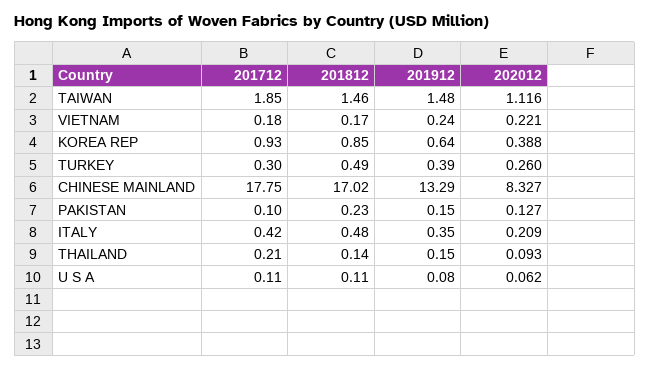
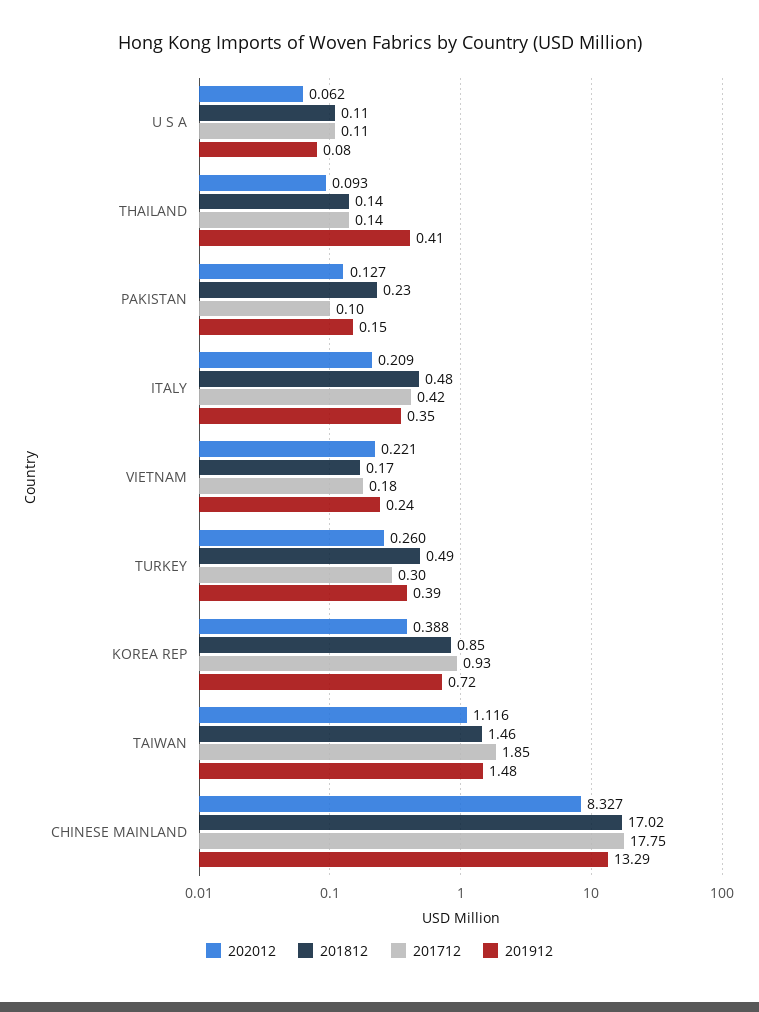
  {
    "201712": {
      "TAIWAN": 1.85,
      "VIETNAM": 0.18,
      "KOREA REP": 0.93,
      "TURKEY": 0.3,
      "CHINESE MAINLAND": 17.75,
      "PAKISTAN": 0.1,
      "ITALY": 0.42,
-     "THAILAND": 0.21,
+     "THAILAND": 0.14,
      "U S A": 0.11
    },
    "201812": {
      "TAIWAN": 1.46,
      "VIETNAM": 0.17,
      "KOREA REP": 0.85,
      "TURKEY": 0.49,
      "CHINESE MAINLAND": 17.02,
      "PAKISTAN": 0.23,
      "ITALY": 0.48,
      "THAILAND": 0.14,
      "U S A": 0.11
    },
    "201912": {
      "TAIWAN": 1.48,
      "VIETNAM": 0.24,
-     "KOREA REP": 0.64,
+     "KOREA REP": 0.72,
      "TURKEY": 0.39,
      "CHINESE MAINLAND": 13.29,
      "PAKISTAN": 0.15,
      "ITALY": 0.35,
-     "THAILAND": 0.15,
+     "THAILAND": 0.41,
      "U S A": 0.08
    },
    "202012": {
      "TAIWAN": 1.116,
      "VIETNAM": 0.221,
      "KOREA REP": 0.388,
      "TURKEY": 0.26,
      "CHINESE MAINLAND": 8.327,
      "PAKISTAN": 0.127,
      "ITALY": 0.209,
      "THAILAND": 0.093,
      "U S A": 0.062
    }
  }

